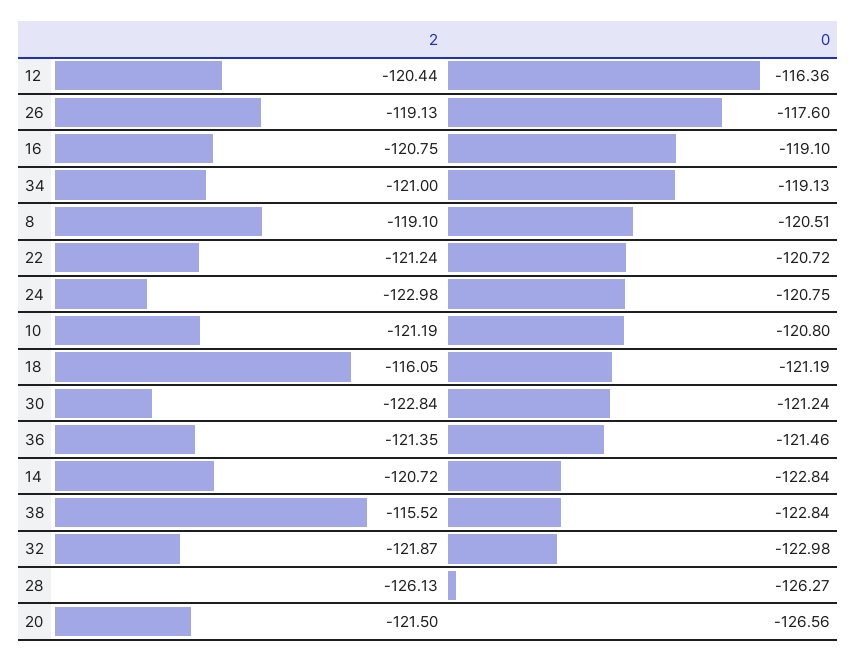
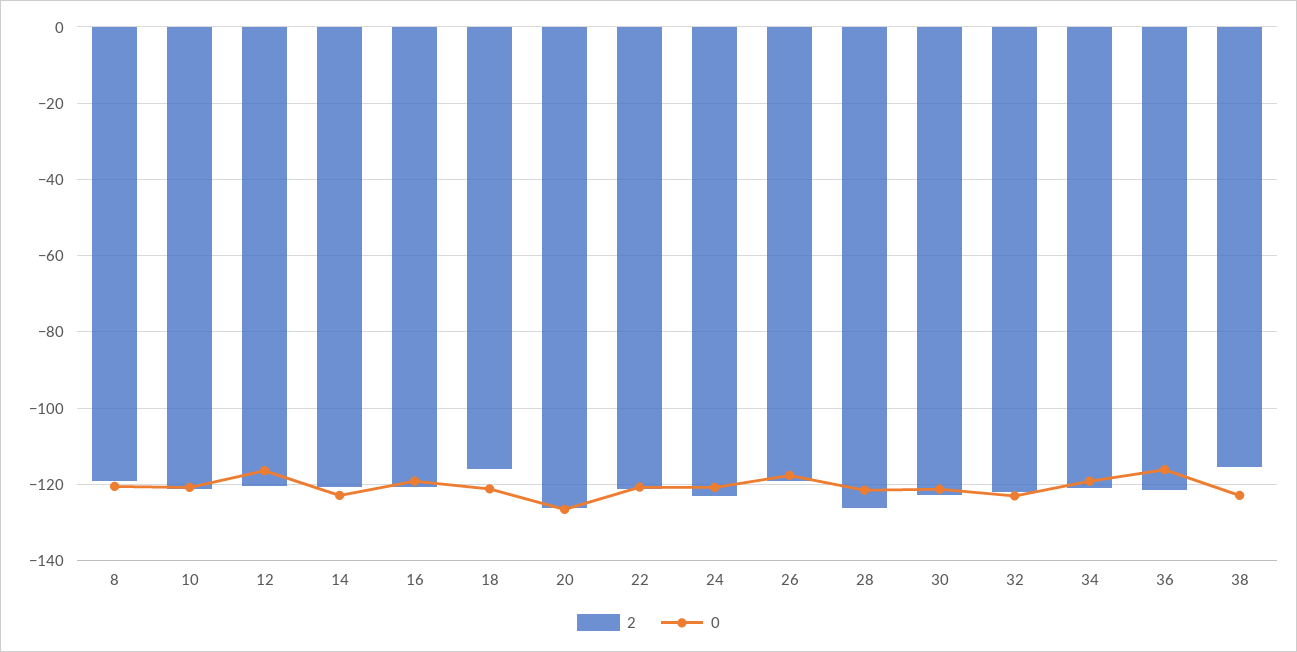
  {
    "2": {
      "12": -120.44,
      "26": -119.13,
      "16": -120.75,
      "34": -121,
      "8": -119.1,
      "22": -121.24,
      "24": -122.98,
      "10": -121.19,
      "18": -116.05,
      "30": -122.84,
      "36": -121.35,
      "14": -120.72,
      "38": -115.52,
      "32": -121.87,
      "28": -126.13,
-     "20": -121.5
+     "20": -126
    },
    "0": {
      "12": -116.36,
      "26": -117.6,
      "16": -119.1,
      "34": -119.13,
      "8": -120.51,
      "22": -120.72,
      "24": -120.75,
      "10": -120.8,
      "18": -121.19,
      "30": -121.24,
-     "36": -121.46,
+     "36": -116,
      "14": -122.84,
      "38": -122.84,
      "32": -122.98,
-     "28": -126.27,
+     "28": -122,
      "20": -126.56
    }
  }

